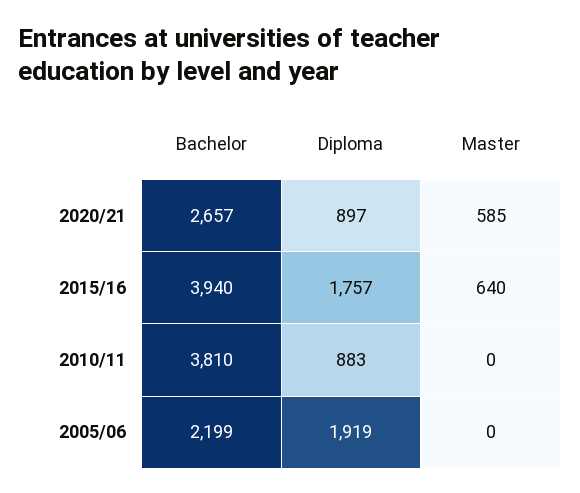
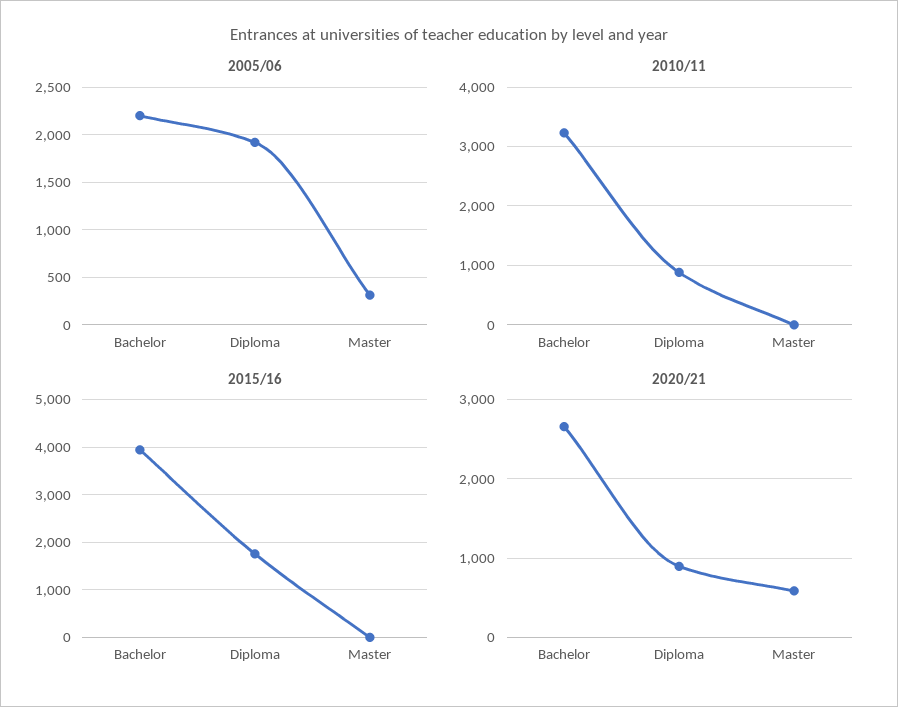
  {
    "2020/21": {
      "Bachelor": 2657,
      "Diploma": 897,
      "Master": 585
    },
    "2015/16": {
      "Bachelor": 3940,
      "Diploma": 1757,
-     "Master": 640
+     "Master": 0
    },
    "2010/11": {
-     "Bachelor": 3810,
+     "Bachelor": 3200,
      "Diploma": 883,
      "Master": 0
    },
    "2005/06": {
      "Bachelor": 2199,
      "Diploma": 1919,
-     "Master": 0
+     "Master": 300
    }
  }

